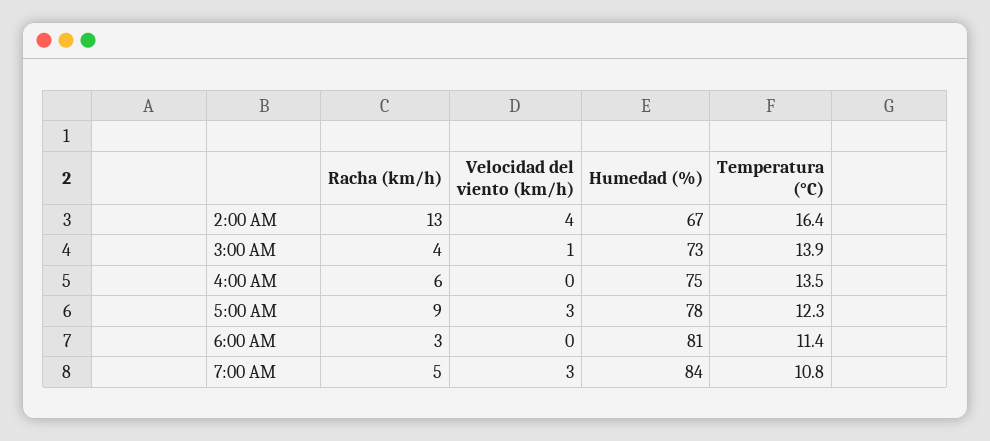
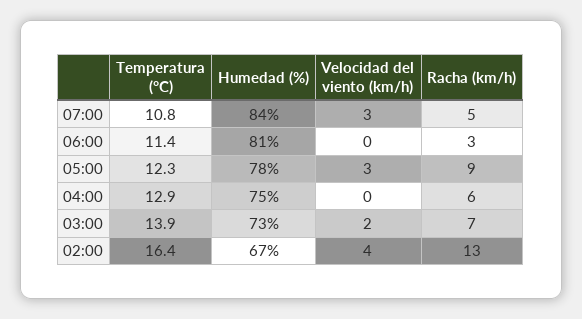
  {
    "Racha (km/h)": {
      "2:00 AM": 13,
-     "3:00 AM": 4,
+     "3:00 AM": 7,
      "4:00 AM": 6,
      "5:00 AM": 9,
      "6:00 AM": 3,
      "7:00 AM": 5
    },
    "Velocidad del viento (km/h)": {
      "2:00 AM": 4,
-     "3:00 AM": 1,
+     "3:00 AM": 2,
      "4:00 AM": 0,
      "5:00 AM": 3,
      "6:00 AM": 0,
      "7:00 AM": 3
    },
    "Humedad (%)": {
      "2:00 AM": 67,
      "3:00 AM": 73,
      "4:00 AM": 75,
      "5:00 AM": 78,
      "6:00 AM": 81,
      "7:00 AM": 84
    },
    "Temperatura (°C)": {
      "2:00 AM": 16.4,
      "3:00 AM": 13.9,
-     "4:00 AM": 13.5,
+     "4:00 AM": 12.9,
      "5:00 AM": 12.3,
      "6:00 AM": 11.4,
      "7:00 AM": 10.8
    }
  }

